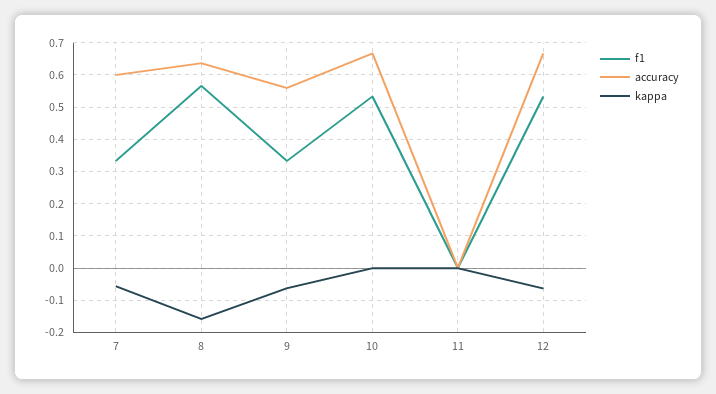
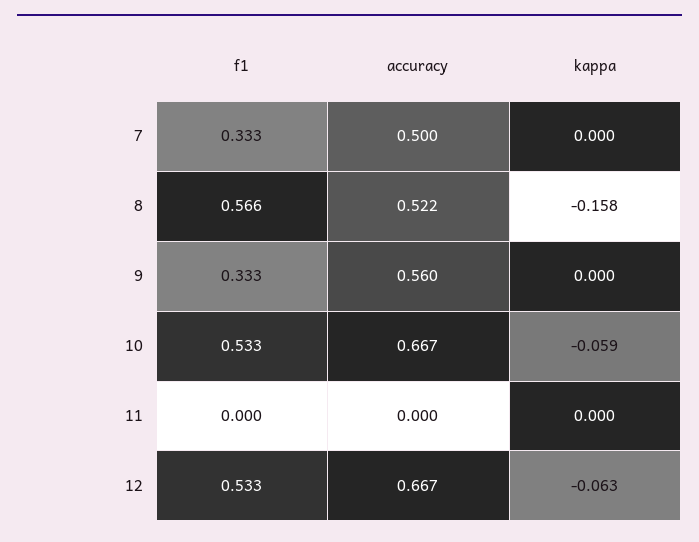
  {
    "f1": {
      "7": 0.333,
      "8": 0.566,
      "9": 0.333,
      "10": 0.533,
      "11": 0,
      "12": 0.533
    },
    "accuracy": {
-     "7": 0.6,
+     "7": 0.5,
-     "8": 0.64,
+     "8": 0.522,
      "9": 0.56,
      "10": 0.667,
      "11": 0,
      "12": 0.667
    },
    "kappa": {
-     "7": -0.06,
+     "7": 0,
      "8": -0.158,
-     "9": -0.06,
+     "9": 0,
-     "10": 0,
+     "10": -0.059,
      "11": 0,
      "12": -0.063
    }
  }

